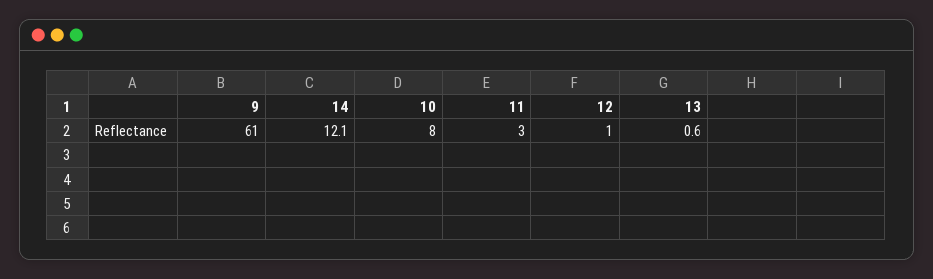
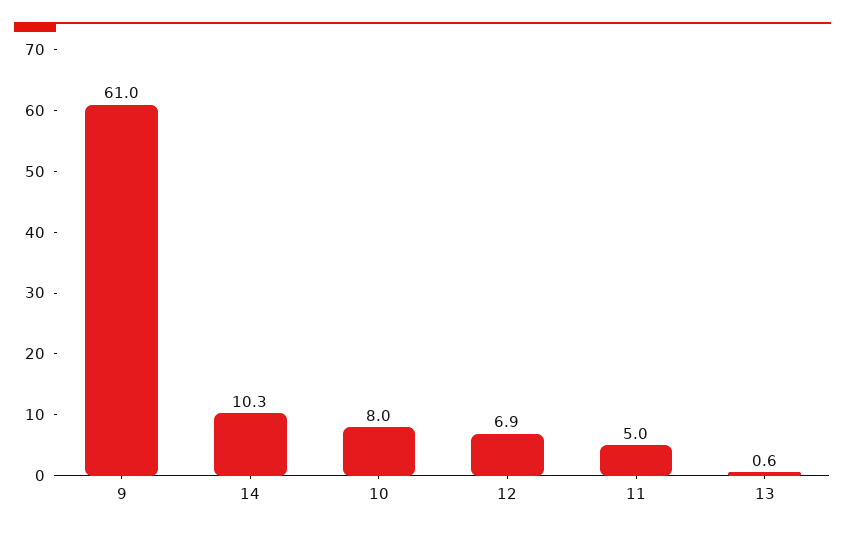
  {
    "9": 61,
-   "14": 12.1,
+   "14": 10.3,
    "10": 8,
-   "11": 3,
+   "11": 5,
-   "12": 1,
+   "12": 6.9,
    "13": 0.6
  }

